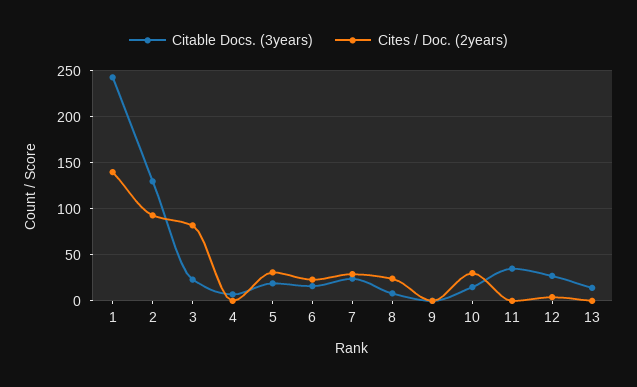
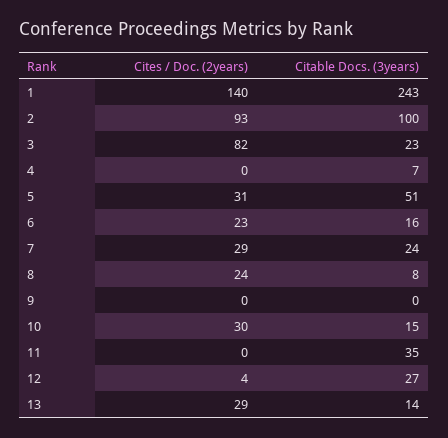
  {
    "Citable Docs. (3years)": {
      "1": 243,
-     "2": 130,
+     "2": 100,
      "3": 23,
      "4": 7,
-     "5": 20,
+     "5": 51,
      "6": 16,
      "7": 24,
      "8": 8,
      "9": 0,
      "10": 15,
      "11": 35,
      "12": 27,
      "13": 14
    },
    "Cites / Doc. (2years)": {
      "1": 140,
      "2": 93,
      "3": 82,
      "4": 0,
      "5": 31,
      "6": 23,
      "7": 29,
      "8": 24,
      "9": 0,
      "10": 30,
      "11": 0,
      "12": 4,
-     "13": 0
+     "13": 29
    }
  }

